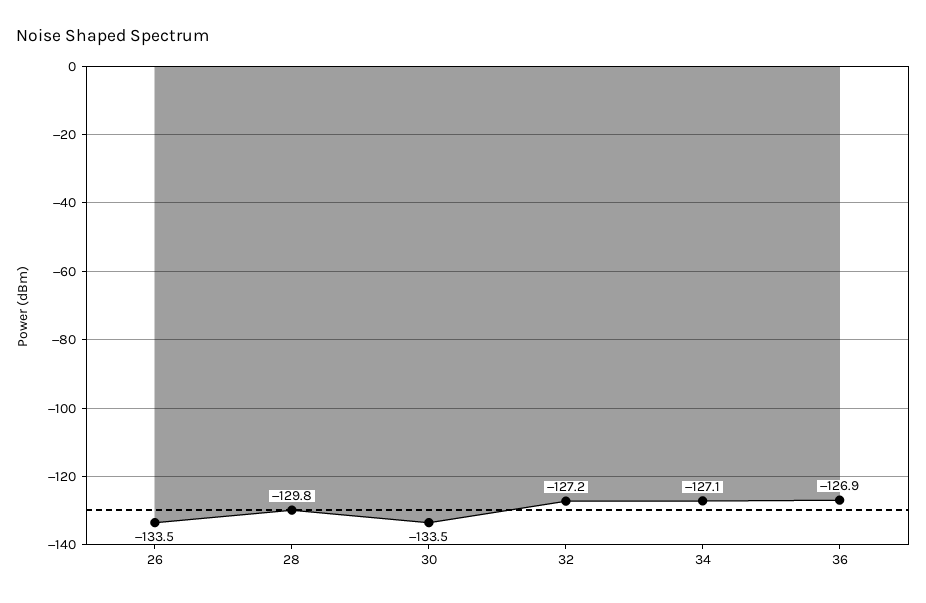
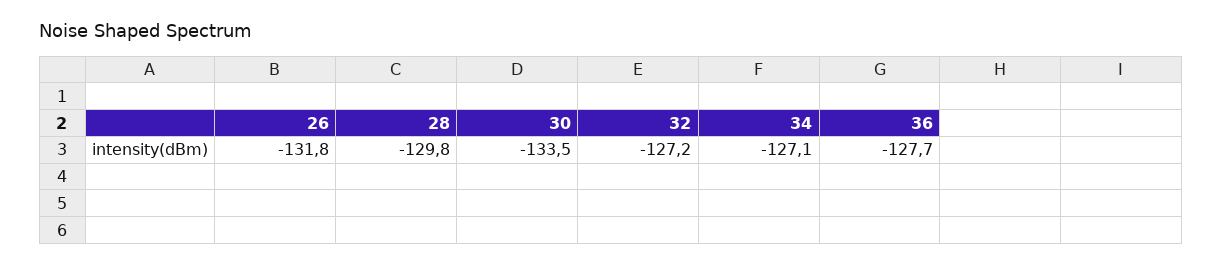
  {
-   "26": -133.5,
+   "26": -131.8,
    "28": -129.8,
    "30": -133.5,
    "32": -127.2,
    "34": -127.1,
-   "36": -126.9
+   "36": -127.7
  }

